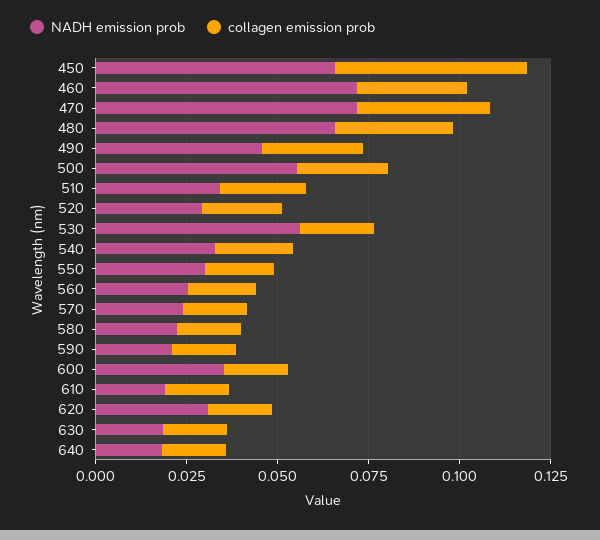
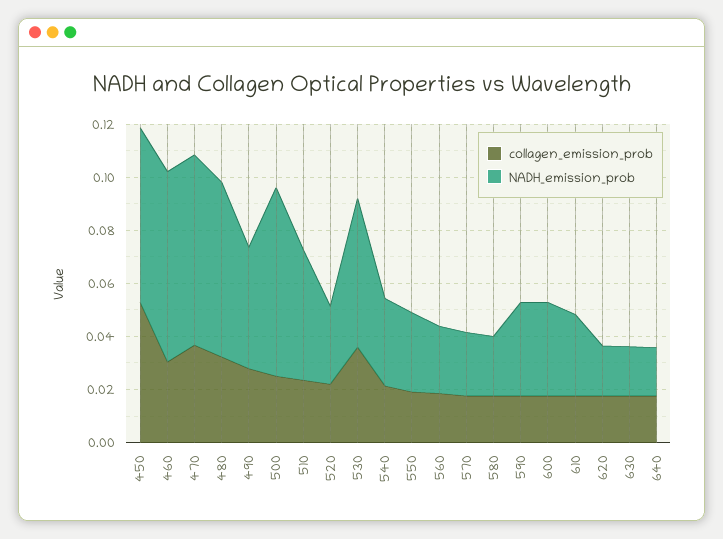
  {
    "NADH emission prob": {
      "450": 0.065,
      "460": 0.07,
      "470": 0.07,
      "480": 0.065,
      "490": 0.045,
-     "500": 0.055,
+     "500": 0.07,
-     "510": 0.035,
+     "510": 0.05,
      "520": 0.03,
      "530": 0.055,
      "540": 0.035,
      "550": 0.03,
      "560": 0.025,
      "570": 0.025,
      "580": 0.02,
-     "590": 0.02,
+     "590": 0.035,
      "600": 0.035,
-     "610": 0.02,
+     "610": 0.03,
-     "620": 0.03,
+     "620": 0.02,
      "630": 0.02,
      "640": 0.02
    },
    "collagen emission prob": {
      "450": 0.055,
      "460": 0.03,
      "470": 0.035,
      "480": 0.03,
      "490": 0.03,
      "500": 0.025,
      "510": 0.025,
      "520": 0.02,
-     "530": 0.02,
+     "530": 0.035,
      "540": 0.02,
      "550": 0.02,
      "560": 0.02,
      "570": 0.02,
      "580": 0.02,
      "590": 0.02,
      "600": 0.02,
      "610": 0.02,
      "620": 0.02,
      "630": 0.02,
      "640": 0.02
    }
  }

